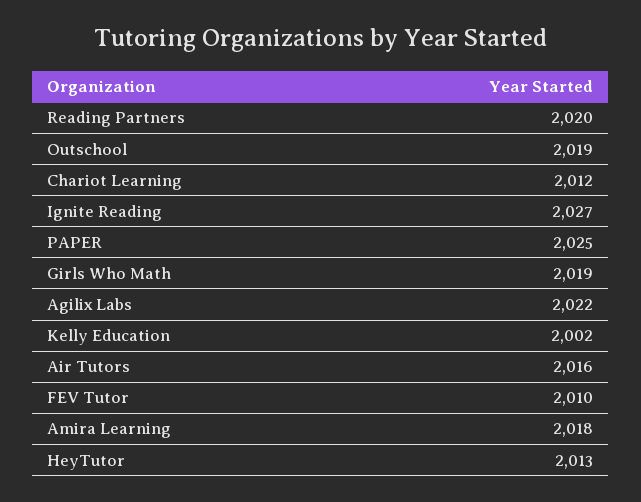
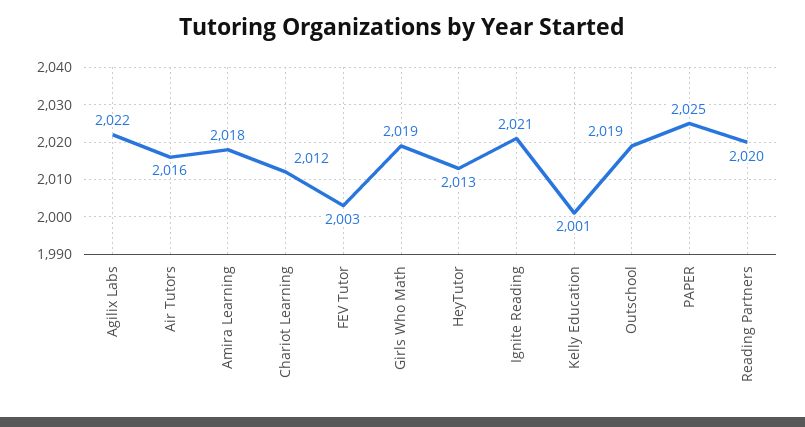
  {
    "Reading Partners": 2020,
    "Outschool": 2019,
    "Chariot Learning": 2012,
-   "Ignite Reading": 2027,
+   "Ignite Reading": 2021,
    "PAPER": 2025,
    "Girls Who Math": 2019,
    "Agilix Labs": 2022,
-   "Kelly Education": 2002,
+   "Kelly Education": 2001,
    "Air Tutors": 2016,
-   "FEV Tutor": 2010,
+   "FEV Tutor": 2003,
    "Amira Learning": 2018,
    "HeyTutor": 2013
  }

